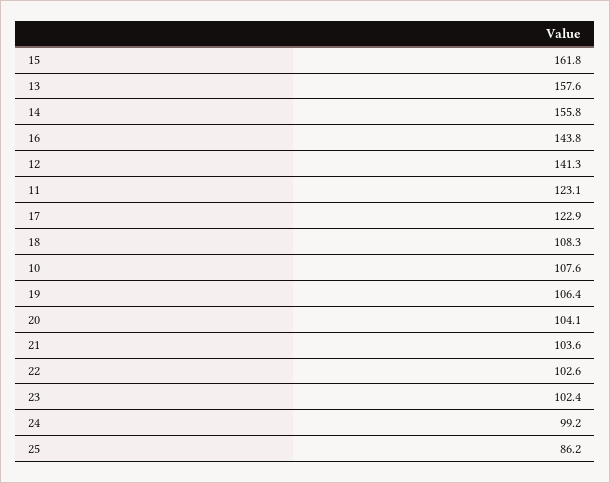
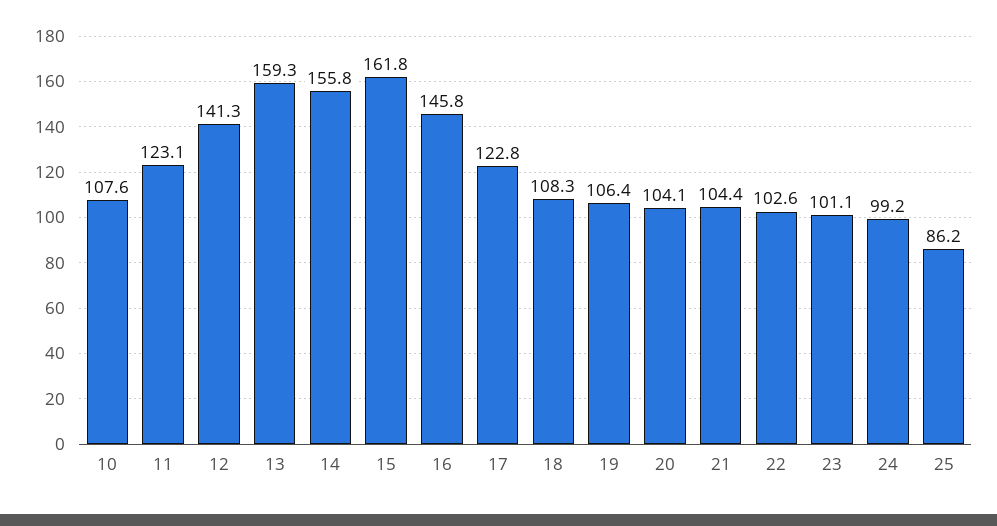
  {
    "15": 161.8,
-   "13": 157.6,
+   "13": 159.3,
    "14": 155.8,
-   "16": 143.8,
+   "16": 145.8,
    "12": 141.3,
    "11": 123.1,
-   "17": 122.9,
+   "17": 122.8,
    "18": 108.3,
    "10": 107.6,
    "19": 106.4,
    "20": 104.1,
-   "21": 103.6,
+   "21": 104.4,
    "22": 102.6,
-   "23": 102.4,
+   "23": 101.1,
    "24": 99.2,
    "25": 86.2
  }

